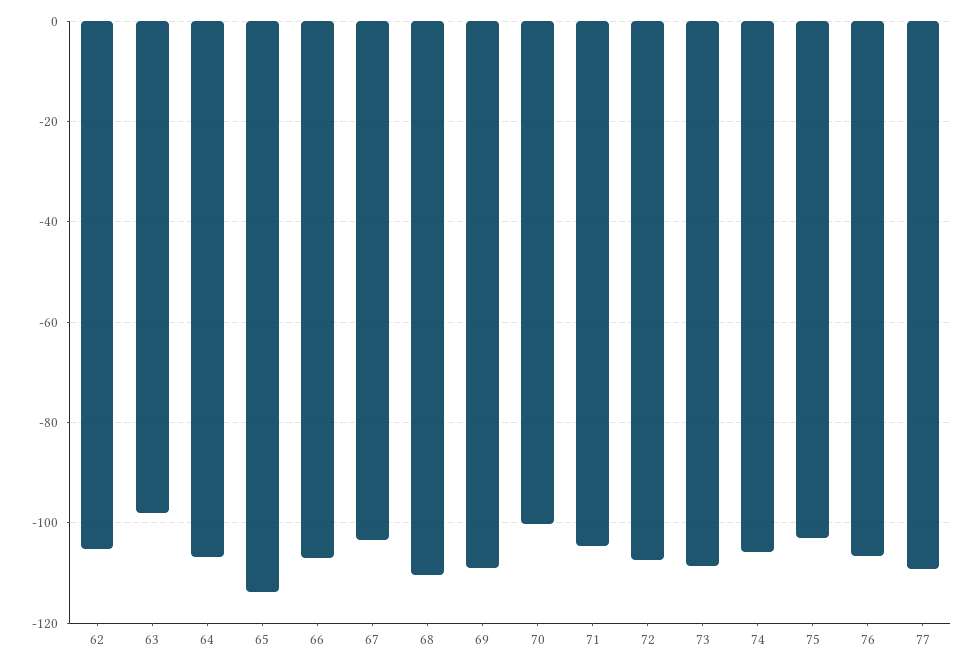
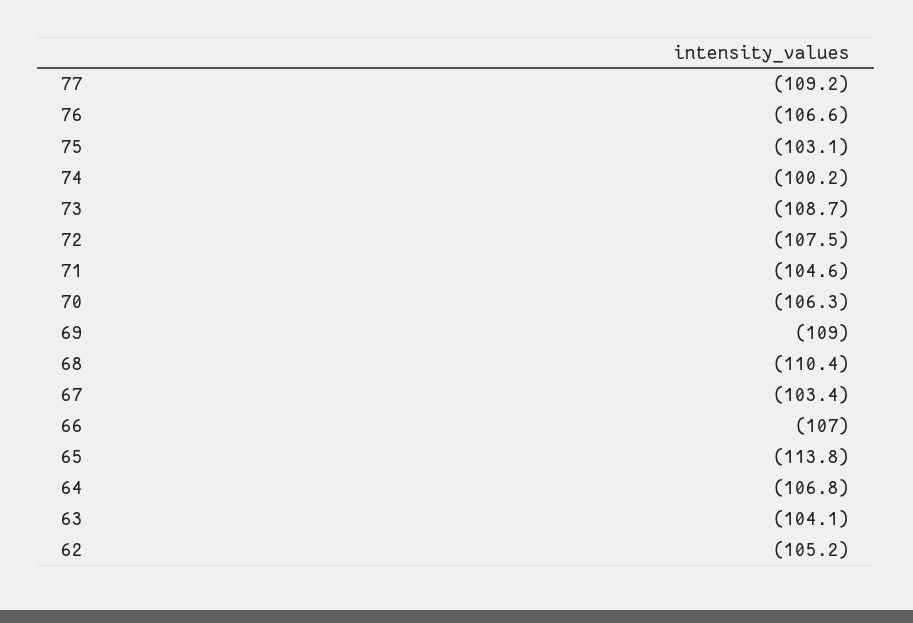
  {
    "62": -105.2,
-   "63": -98,
+   "63": -104.1,
    "64": -106.8,
    "65": -113.8,
    "66": -107,
    "67": -103.4,
    "68": -110.4,
    "69": -109,
-   "70": -100,
+   "70": -106.3,
    "71": -104.6,
    "72": -107.5,
    "73": -108.7,
-   "74": -106,
+   "74": -100.2,
    "75": -103.1,
    "76": -106.6,
    "77": -109.2
  }

